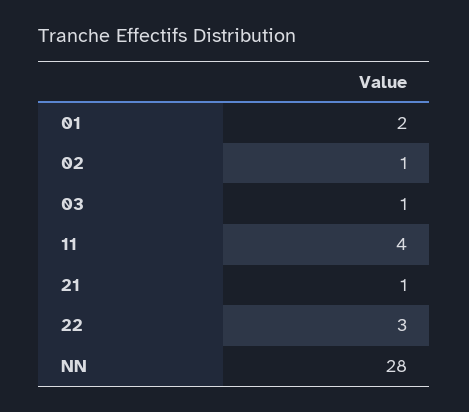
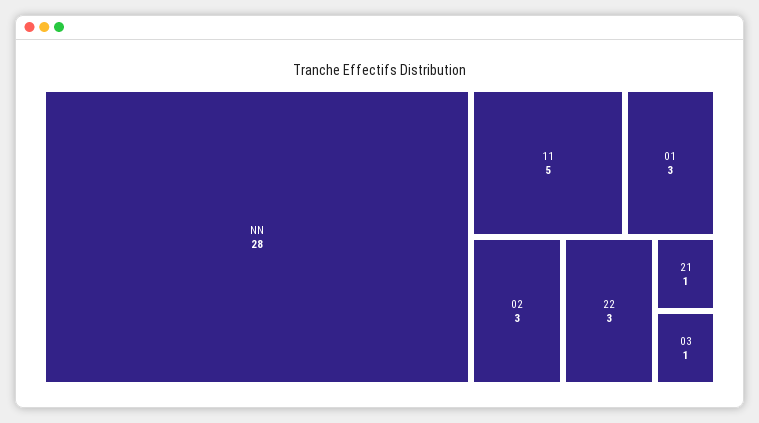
  {
-   "01": 2,
+   "01": 3,
-   "02": 1,
+   "02": 3,
    "03": 1,
-   "11": 4,
+   "11": 5,
    "21": 1,
    "22": 3,
    "NN": 28
  }

